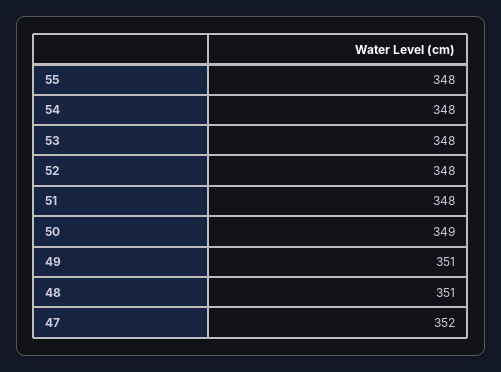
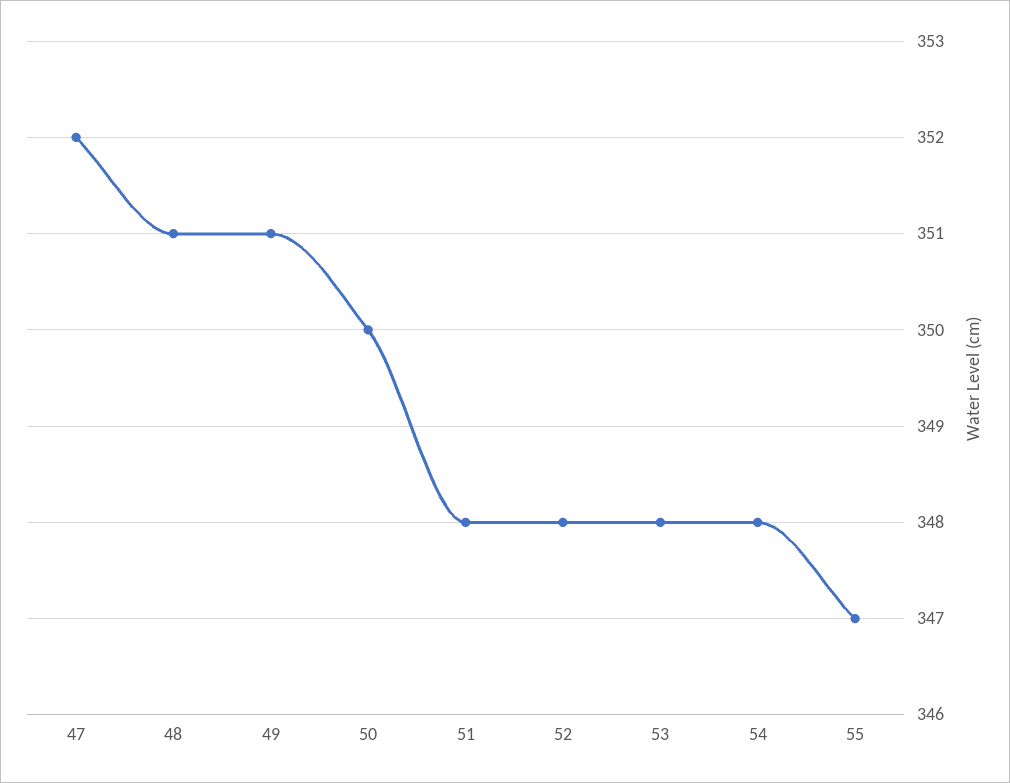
  {
-   "55": 348,
+   "55": 347,
    "54": 348,
    "53": 348,
    "52": 348,
    "51": 348,
-   "50": 349,
+   "50": 350,
    "49": 351,
    "48": 351,
    "47": 352
  }

